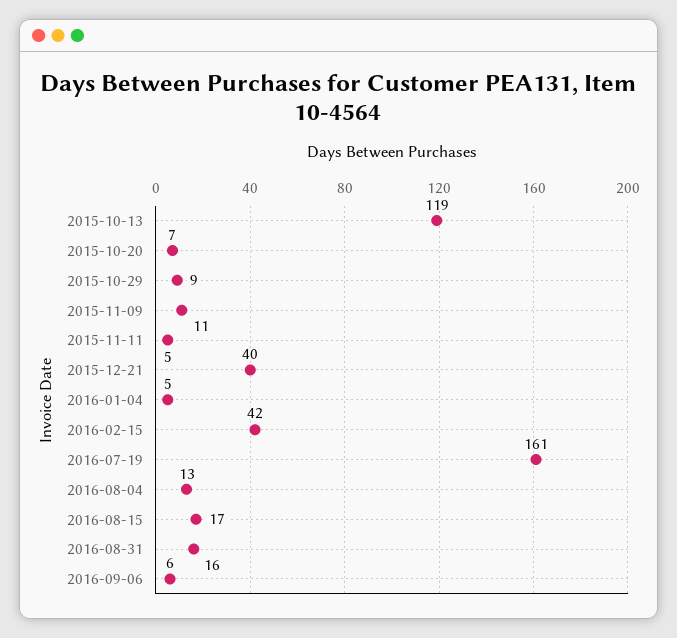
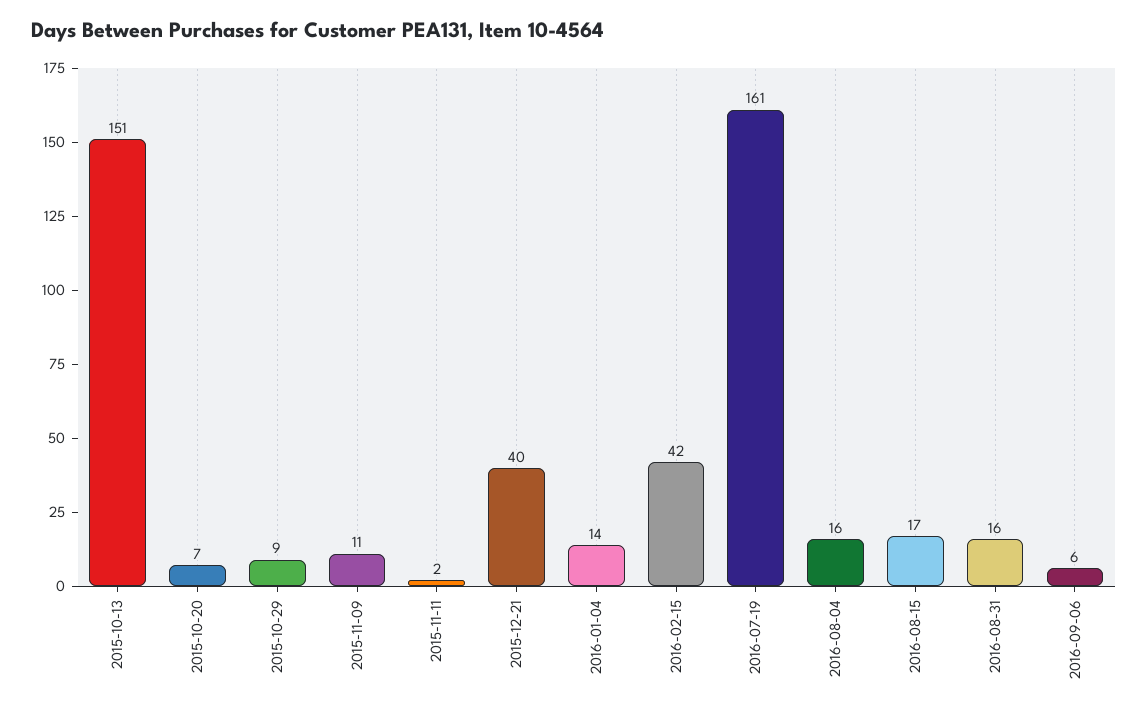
  {
-   "2015-10-13": 119,
+   "2015-10-13": 151,
    "2015-10-20": 7,
    "2015-10-29": 9,
    "2015-11-09": 11,
-   "2015-11-11": 5,
+   "2015-11-11": 2,
    "2015-12-21": 40,
-   "2016-01-04": 5,
+   "2016-01-04": 14,
    "2016-02-15": 42,
    "2016-07-19": 161,
-   "2016-08-04": 13,
+   "2016-08-04": 16,
    "2016-08-15": 17,
    "2016-08-31": 16,
    "2016-09-06": 6
  }

